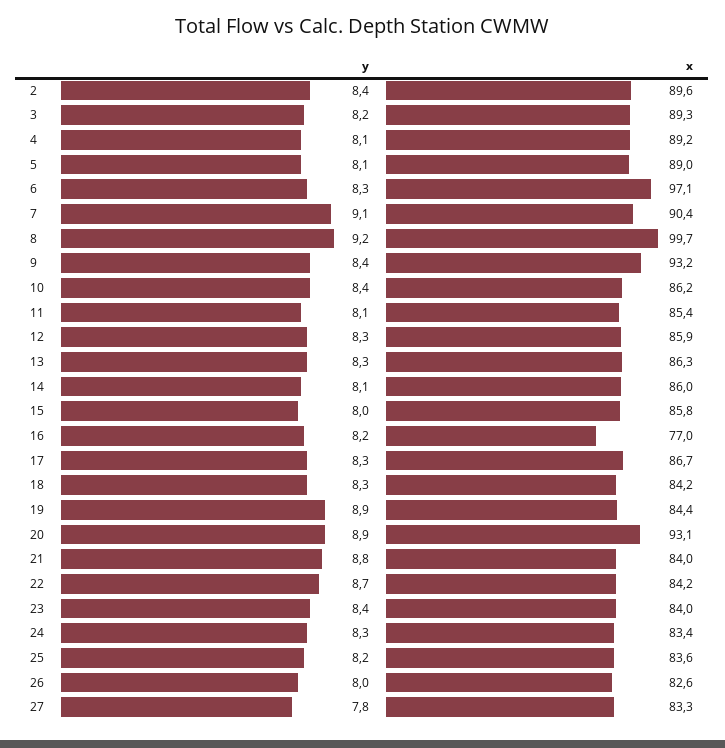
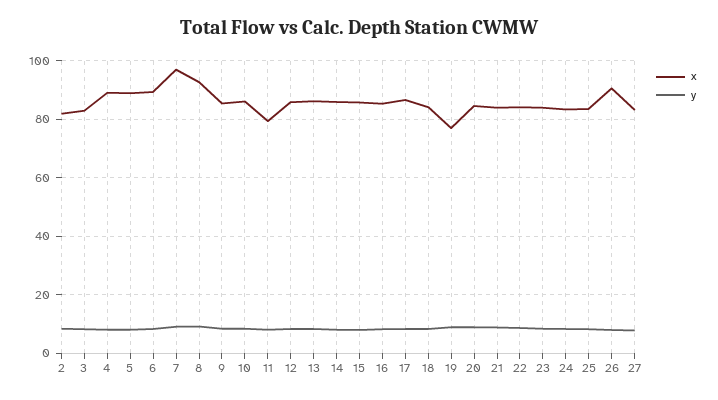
  {
    "y": {
      "2": 8.4,
      "3": 8.2,
      "4": 8.1,
      "5": 8.1,
      "6": 8.3,
      "7": 9.1,
      "8": 9.2,
      "9": 8.4,
      "10": 8.4,
      "11": 8.1,
      "12": 8.3,
      "13": 8.3,
      "14": 8.1,
      "15": 8,
      "16": 8.2,
      "17": 8.3,
      "18": 8.3,
      "19": 8.9,
      "20": 8.9,
      "21": 8.8,
      "22": 8.7,
      "23": 8.4,
      "24": 8.3,
      "25": 8.2,
      "26": 8,
      "27": 7.8
    },
    "x": {
-     "2": 89.6,
+     "2": 82.5,
-     "3": 89.3,
+     "3": 82.5,
      "4": 89.2,
      "5": 89,
-     "6": 97.1,
+     "6": 90,
-     "7": 90.4,
+     "7": 97.5,
-     "8": 99.7,
+     "8": 92.5,
-     "9": 93.2,
+     "9": 85,
      "10": 86.2,
-     "11": 85.4,
+     "11": 80,
      "12": 85.9,
      "13": 86.3,
      "14": 86,
      "15": 85.8,
-     "16": 77,
+     "16": 85,
      "17": 86.7,
      "18": 84.2,
-     "19": 84.4,
+     "19": 77.5,
-     "20": 93.1,
+     "20": 85,
      "21": 84,
      "22": 84.2,
      "23": 84,
      "24": 83.4,
      "25": 83.6,
-     "26": 82.6,
+     "26": 90,
      "27": 83.3
    }
  }

